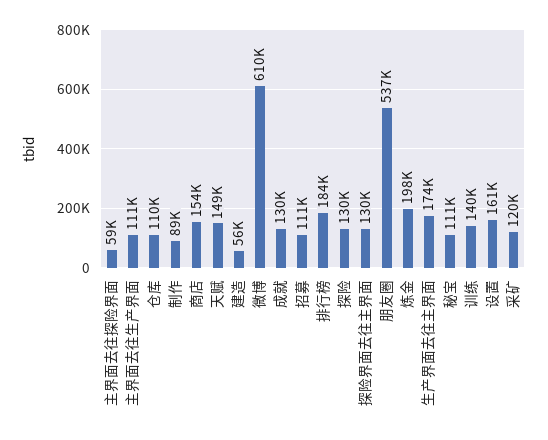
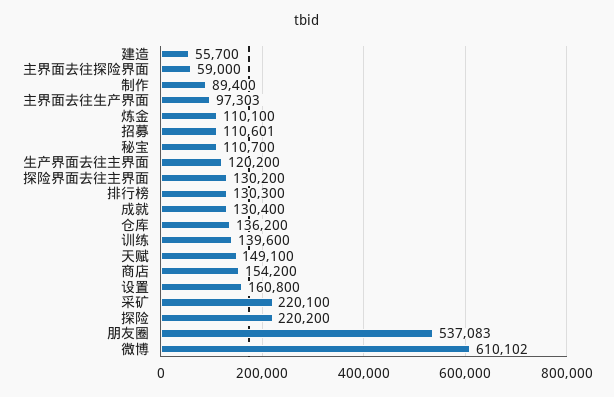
  {
    "主界面去往探险界面": 59000,
-   "主界面去往生产界面": 111000,
+   "主界面去往生产界面": 97303,
-   "仓库": 110000,
+   "仓库": 136200,
    "制作": 89400,
    "商店": 154200,
    "天赋": 149100,
    "建造": 55700,
    "微博": 610102,
    "成就": 130400,
    "招募": 110601,
-   "排行榜": 184000,
+   "排行榜": 130300,
-   "探险": 130000,
+   "探险": 220200,
    "探险界面去往主界面": 130200,
    "朋友圈": 537083,
-   "炼金": 198000,
+   "炼金": 110100,
-   "生产界面去往主界面": 174000,
+   "生产界面去往主界面": 120200,
    "秘宝": 110700,
    "训练": 139600,
    "设置": 160800,
-   "采矿": 120000
+   "采矿": 220100
  }

